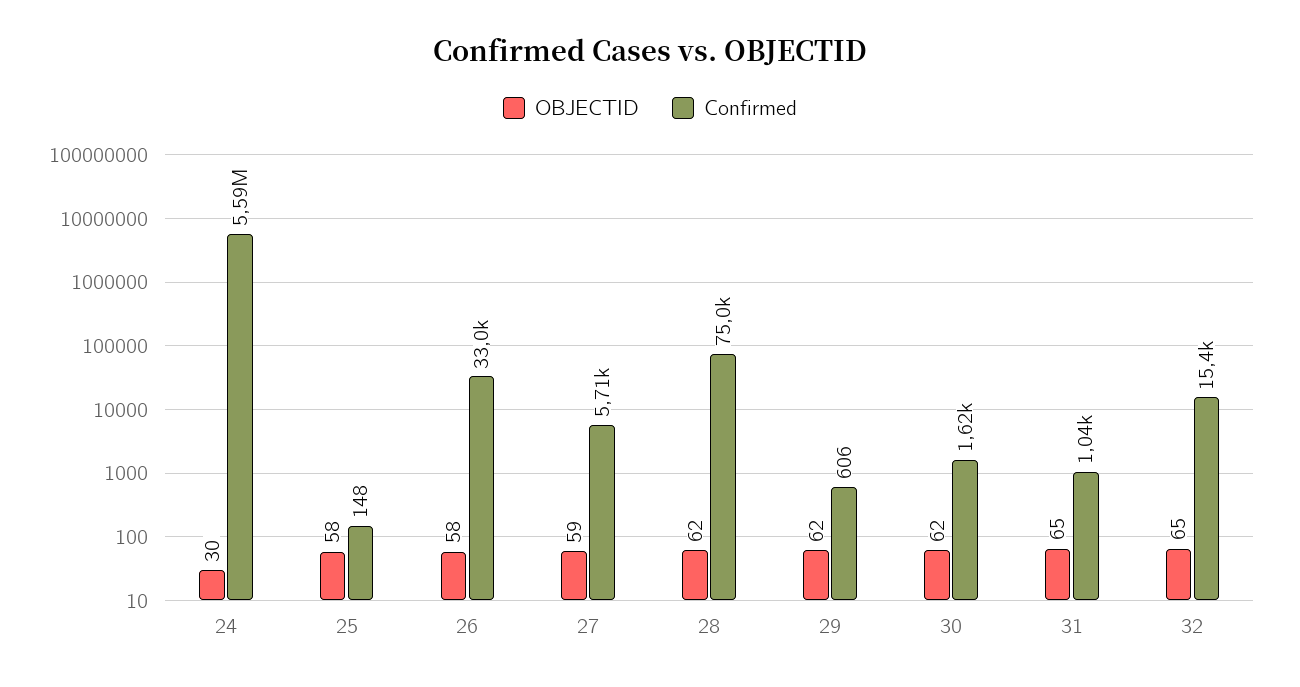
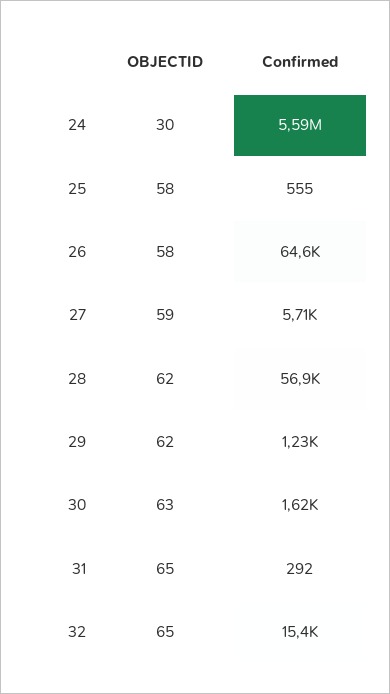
  {
    "OBJECTID": {
      "24": 30,
      "25": 58,
      "26": 58,
      "27": 59,
      "28": 62,
      "29": 62,
-     "30": 62,
+     "30": 63,
      "31": 65,
      "32": 65
    },
    "Confirmed": {
      "24": 5590000,
-     "25": 148,
+     "25": 555,
-     "26": 33000,
+     "26": 64600,
      "27": 5710,
-     "28": 75000,
+     "28": 56900,
-     "29": 606,
+     "29": 1230,
      "30": 1620,
-     "31": 1040,
+     "31": 292,
      "32": 15400
    }
  }

